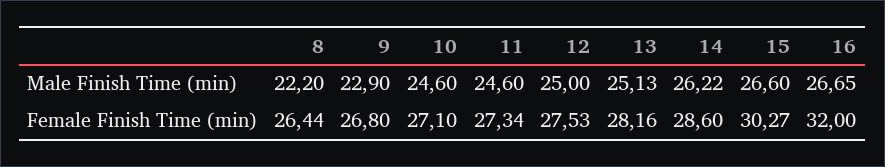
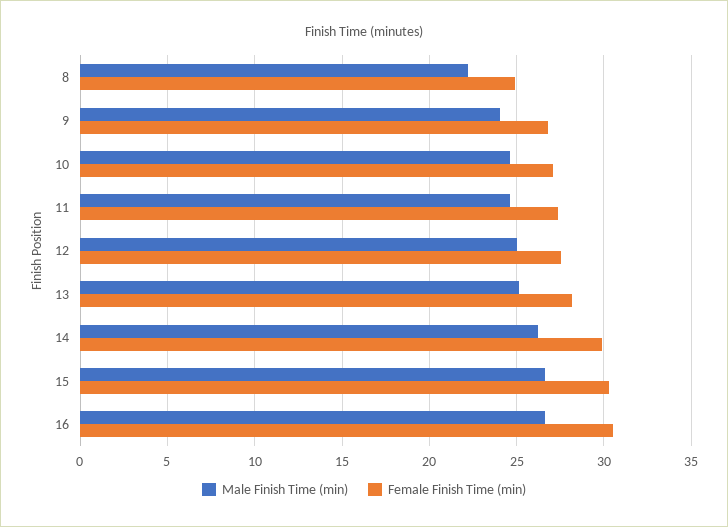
  {
    "Male Finish Time (min)": {
      "8": 22.2,
-     "9": 22.9,
+     "9": 24,
      "10": 24.6,
      "11": 24.6,
      "12": 25,
      "13": 25.13,
      "14": 26.22,
      "15": 26.6,
      "16": 26.65
    },
    "Female Finish Time (min)": {
-     "8": 26.44,
+     "8": 25,
      "9": 26.8,
      "10": 27.1,
      "11": 27.34,
      "12": 27.53,
      "13": 28.16,
-     "14": 28.6,
+     "14": 30,
      "15": 30.27,
-     "16": 32
+     "16": 30.5
    }
  }

